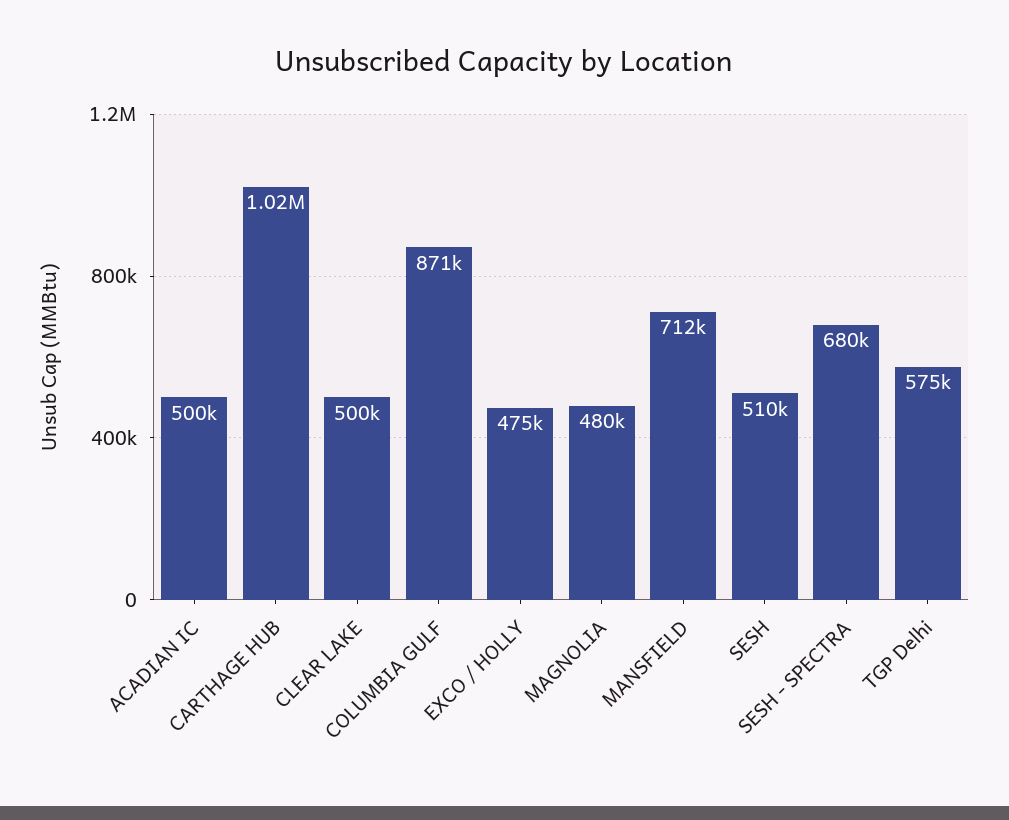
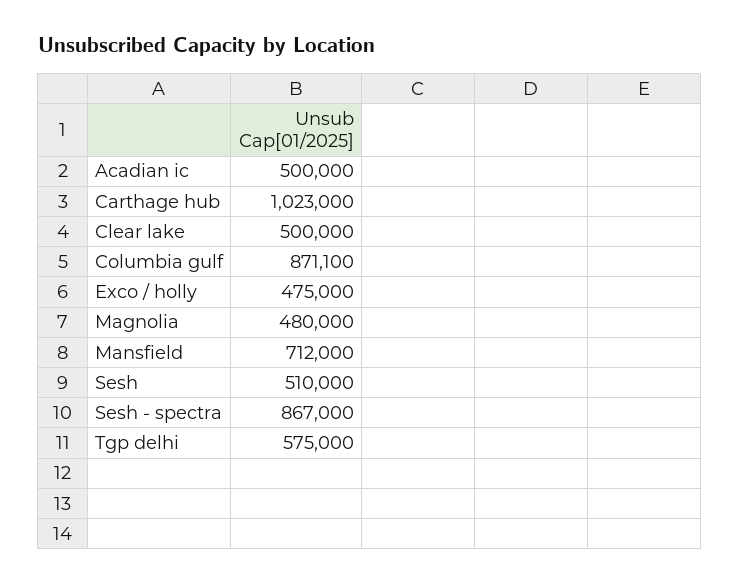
  {
    "ACADIAN IC": 500000,
    "CARTHAGE HUB": 1023000,
    "CLEAR LAKE": 500000,
    "COLUMBIA GULF": 871100,
    "EXCO / HOLLY": 475000,
    "MAGNOLIA": 480000,
    "MANSFIELD": 712000,
    "SESH": 510000,
-   "SESH - SPECTRA": 680000,
+   "SESH - SPECTRA": 867000,
    "TGP Delhi": 575000
  }

